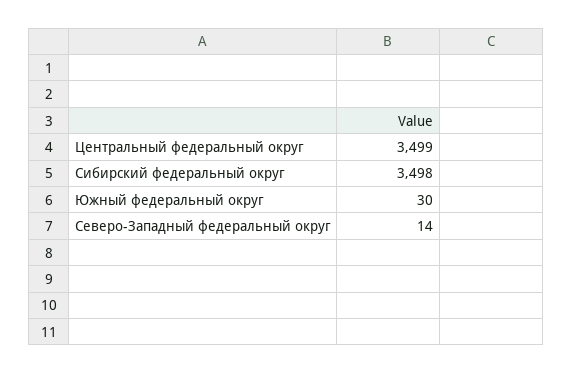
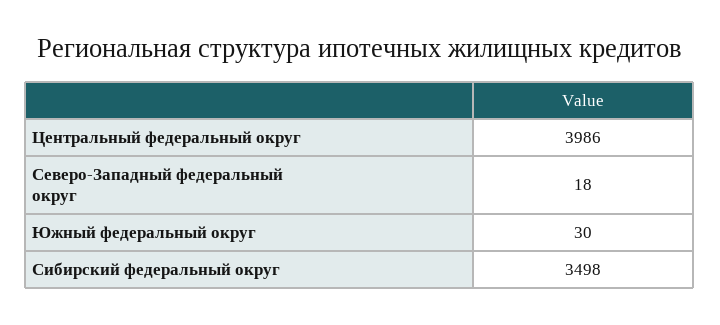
  {
-   "Центральный федеральный округ": 3499,
+   "Центральный федеральный округ": 3986,
    "Сибирский федеральный округ": 3498,
    "Южный федеральный округ": 30,
-   "Северо-Западный федеральный округ": 14
+   "Северо-Западный федеральный округ": 18
  }

